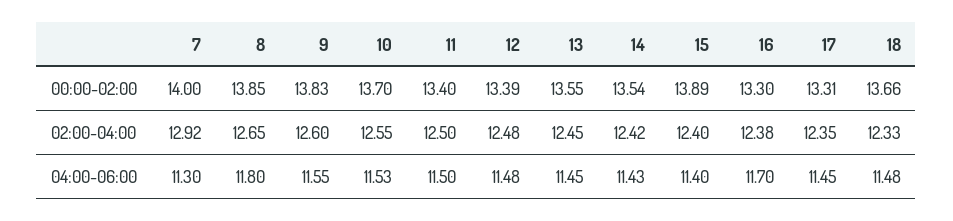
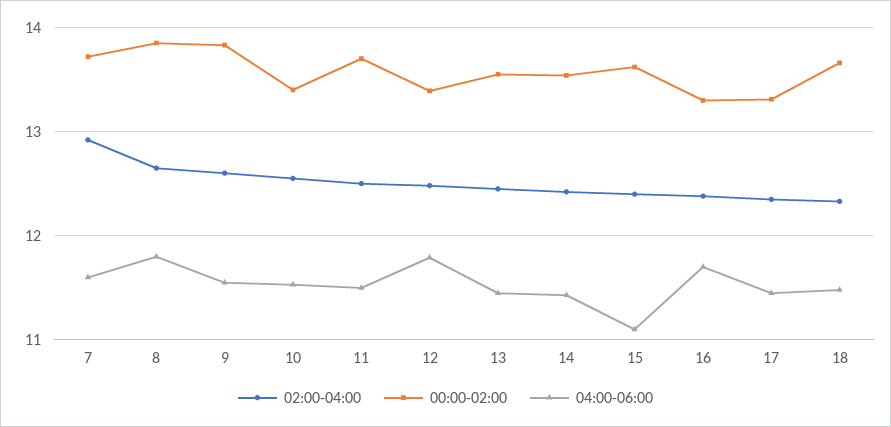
  {
    "00:00-02:00": {
-     "7": 14,
+     "7": 13.7,
      "8": 13.85,
      "9": 13.83,
-     "10": 13.7,
+     "10": 13.4,
-     "11": 13.4,
+     "11": 13.7,
      "12": 13.39,
      "13": 13.55,
      "14": 13.54,
-     "15": 13.89,
+     "15": 13.6,
      "16": 13.3,
      "17": 13.31,
      "18": 13.66
    },
    "02:00-04:00": {
      "7": 12.92,
      "8": 12.65,
      "9": 12.6,
      "10": 12.55,
      "11": 12.5,
      "12": 12.48,
      "13": 12.45,
      "14": 12.42,
      "15": 12.4,
      "16": 12.38,
      "17": 12.35,
      "18": 12.33
    },
    "04:00-06:00": {
-     "7": 11.3,
+     "7": 11.6,
      "8": 11.8,
      "9": 11.55,
      "10": 11.53,
      "11": 11.5,
-     "12": 11.48,
+     "12": 11.8,
      "13": 11.45,
      "14": 11.43,
-     "15": 11.4,
+     "15": 11.1,
      "16": 11.7,
      "17": 11.45,
      "18": 11.48
    }
  }

